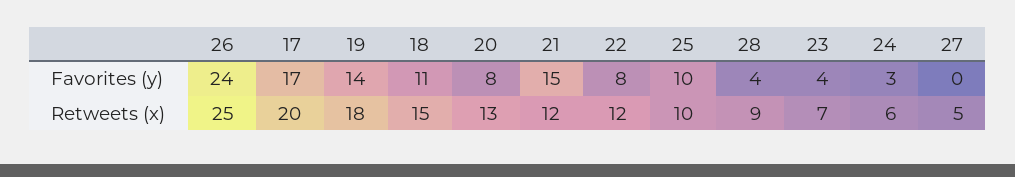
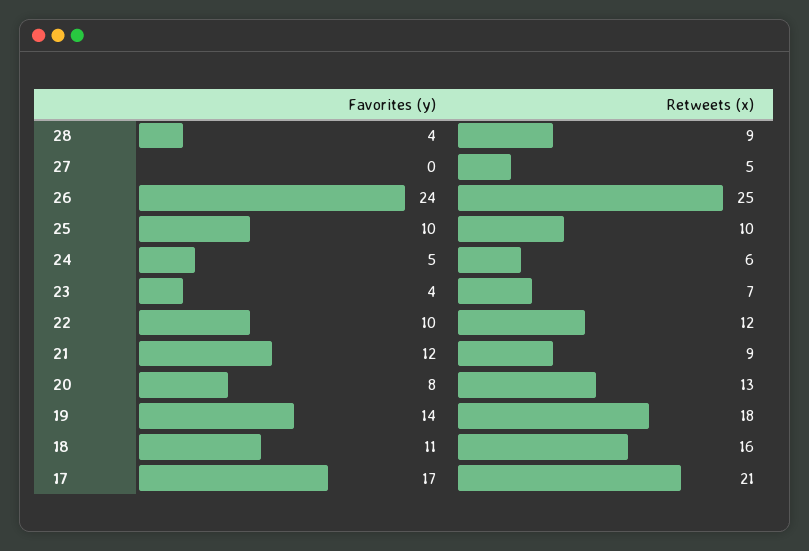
  {
    "26": {
      "Favorites (y)": 24,
      "Retweets (x)": 25
    },
    "17": {
      "Favorites (y)": 17,
-     "Retweets (x)": 20
+     "Retweets (x)": 21
    },
    "19": {
      "Favorites (y)": 14,
      "Retweets (x)": 18
    },
    "18": {
      "Favorites (y)": 11,
-     "Retweets (x)": 15
+     "Retweets (x)": 16
    },
    "20": {
      "Favorites (y)": 8,
      "Retweets (x)": 13
    },
    "21": {
-     "Favorites (y)": 15,
+     "Favorites (y)": 12,
-     "Retweets (x)": 12
+     "Retweets (x)": 9
    },
    "22": {
-     "Favorites (y)": 8,
+     "Favorites (y)": 10,
      "Retweets (x)": 12
    },
    "25": {
      "Favorites (y)": 10,
      "Retweets (x)": 10
    },
    "28": {
      "Favorites (y)": 4,
      "Retweets (x)": 9
    },
    "23": {
      "Favorites (y)": 4,
      "Retweets (x)": 7
    },
    "24": {
-     "Favorites (y)": 3,
+     "Favorites (y)": 5,
      "Retweets (x)": 6
    },
    "27": {
      "Favorites (y)": 0,
      "Retweets (x)": 5
    }
  }

